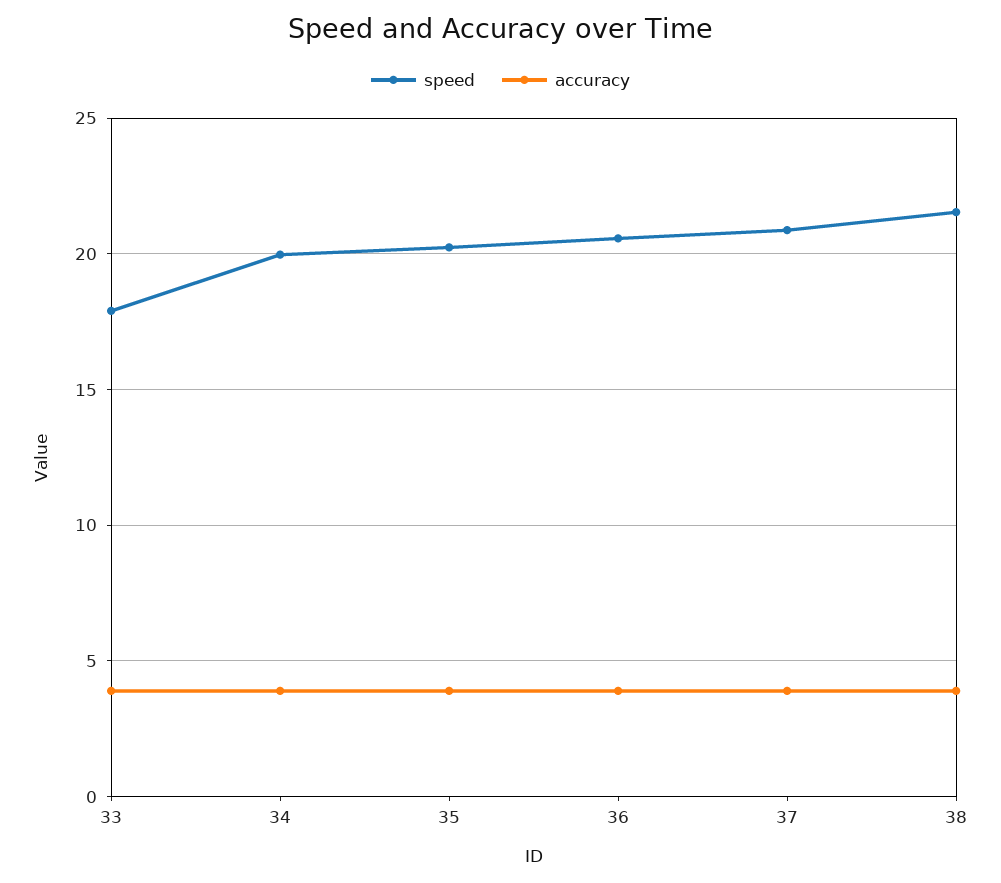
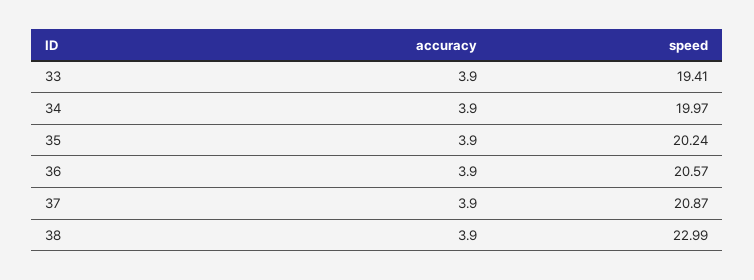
  {
    "speed": {
-     "33": 18,
+     "33": 19.41,
      "34": 19.97,
      "35": 20.24,
      "36": 20.57,
      "37": 20.87,
-     "38": 21.5
+     "38": 22.99
    },
    "accuracy": {
      "33": 3.9,
      "34": 3.9,
      "35": 3.9,
      "36": 3.9,
      "37": 3.9,
      "38": 3.9
    }
  }

